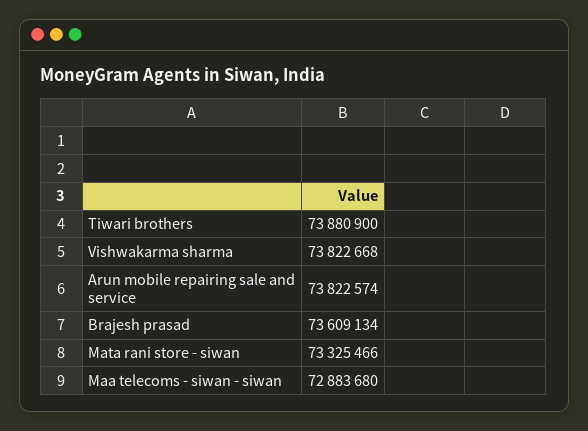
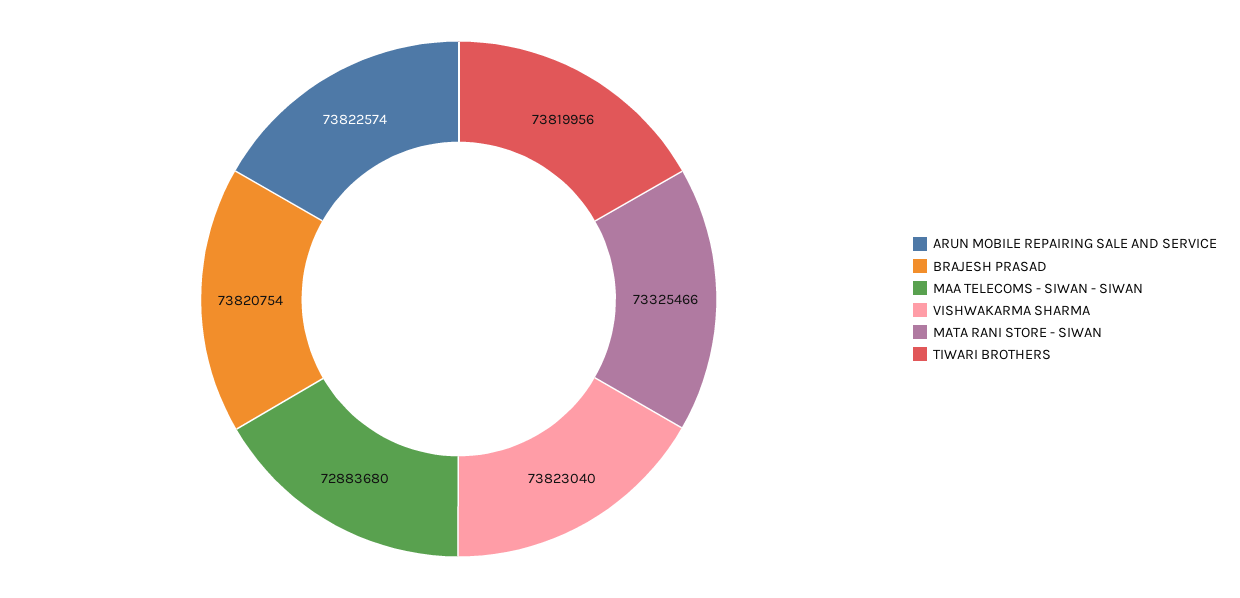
  {
-   "Tiwari brothers": 73880900,
+   "Tiwari brothers": 73819956,
-   "Vishwakarma sharma": 73822668,
+   "Vishwakarma sharma": 73823040,
    "Arun mobile repairing sale and service": 73822574,
-   "Brajesh prasad": 73609134,
+   "Brajesh prasad": 73820754,
    "Mata rani store - siwan": 73325466,
    "Maa telecoms - siwan - siwan": 72883680
  }

